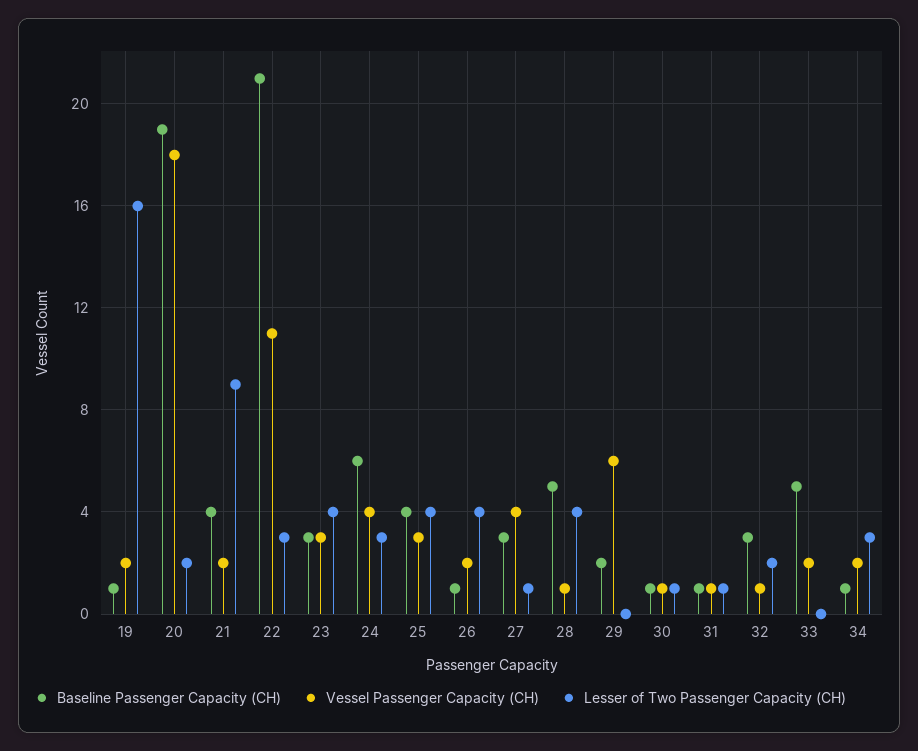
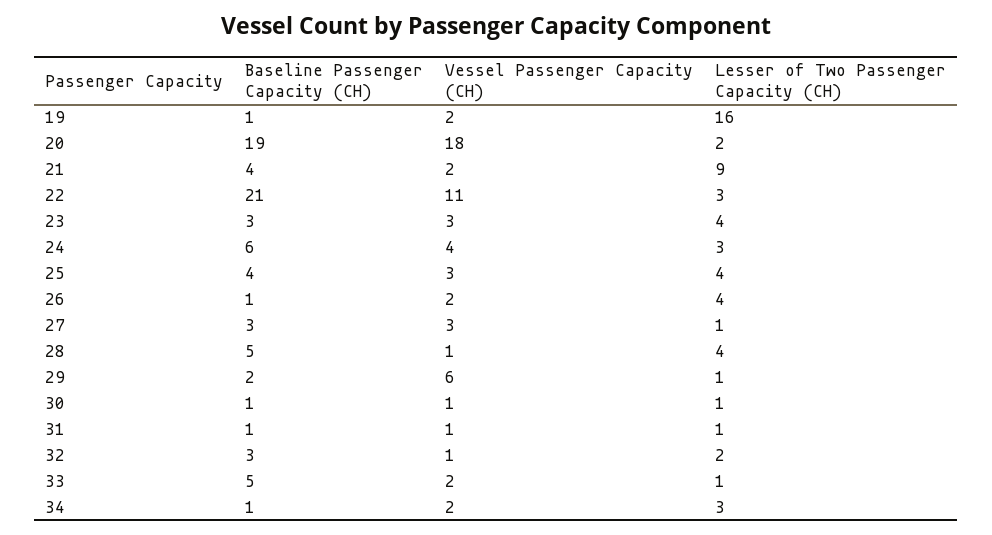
  {
    "Baseline Passenger Capacity (CH)": {
      "19": 1,
      "20": 19,
      "21": 4,
      "22": 21,
      "23": 3,
      "24": 6,
      "25": 4,
      "26": 1,
      "27": 3,
      "28": 5,
      "29": 2,
      "30": 1,
      "31": 1,
      "32": 3,
      "33": 5,
      "34": 1
    },
    "Vessel Passenger Capacity (CH)": {
      "19": 2,
      "20": 18,
      "21": 2,
      "22": 11,
      "23": 3,
      "24": 4,
      "25": 3,
      "26": 2,
-     "27": 4,
+     "27": 3,
      "28": 1,
      "29": 6,
      "30": 1,
      "31": 1,
      "32": 1,
      "33": 2,
      "34": 2
    },
    "Lesser of Two Passenger Capacity (CH)": {
      "19": 16,
      "20": 2,
      "21": 9,
      "22": 3,
      "23": 4,
      "24": 3,
      "25": 4,
      "26": 4,
      "27": 1,
      "28": 4,
-     "29": 0,
+     "29": 1,
      "30": 1,
      "31": 1,
      "32": 2,
-     "33": 0,
+     "33": 1,
      "34": 3
    }
  }

